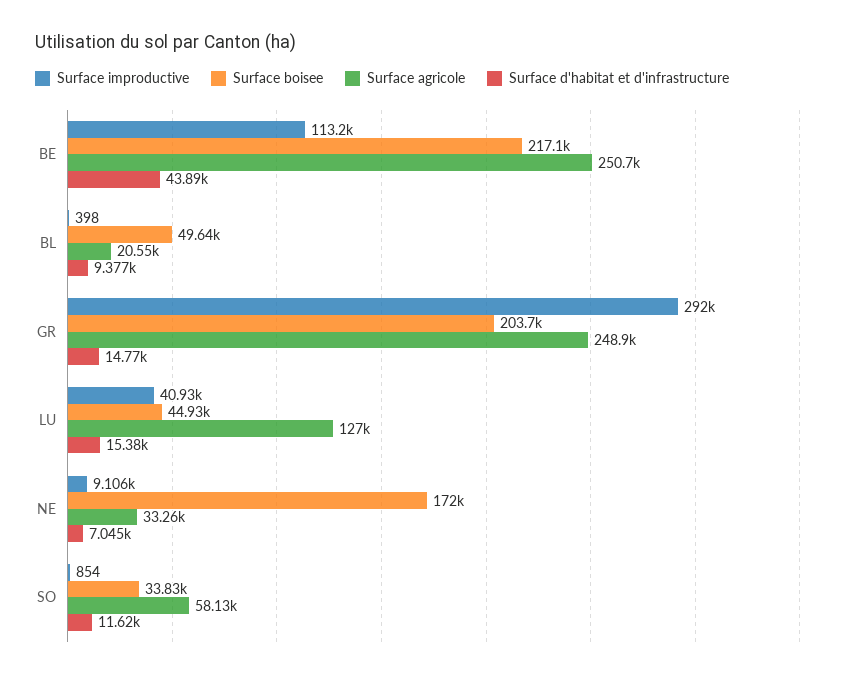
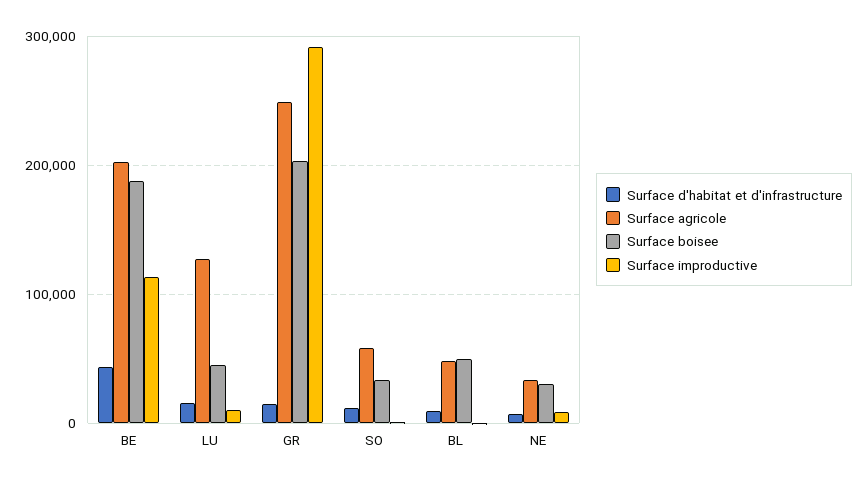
  {
    "Surface improductive": {
      "BE": 113200,
      "BL": 398,
      "GR": 292000,
-     "LU": 40930,
+     "LU": 10000,
      "NE": 9106,
      "SO": 854
    },
    "Surface boisee": {
-     "BE": 217100,
+     "BE": 190000,
      "BL": 49640,
      "GR": 203700,
      "LU": 44930,
-     "NE": 172000,
+     "NE": 30000,
      "SO": 33830
    },
    "Surface agricole": {
-     "BE": 250700,
+     "BE": 200000,
-     "BL": 20550,
+     "BL": 50000,
      "GR": 248900,
      "LU": 127000,
      "NE": 33260,
      "SO": 58130
    },
    "Surface d'habitat et d'infrastructure": {
      "BE": 43890,
      "BL": 9377,
      "GR": 14770,
      "LU": 15380,
      "NE": 7045,
      "SO": 11620
    }
  }

